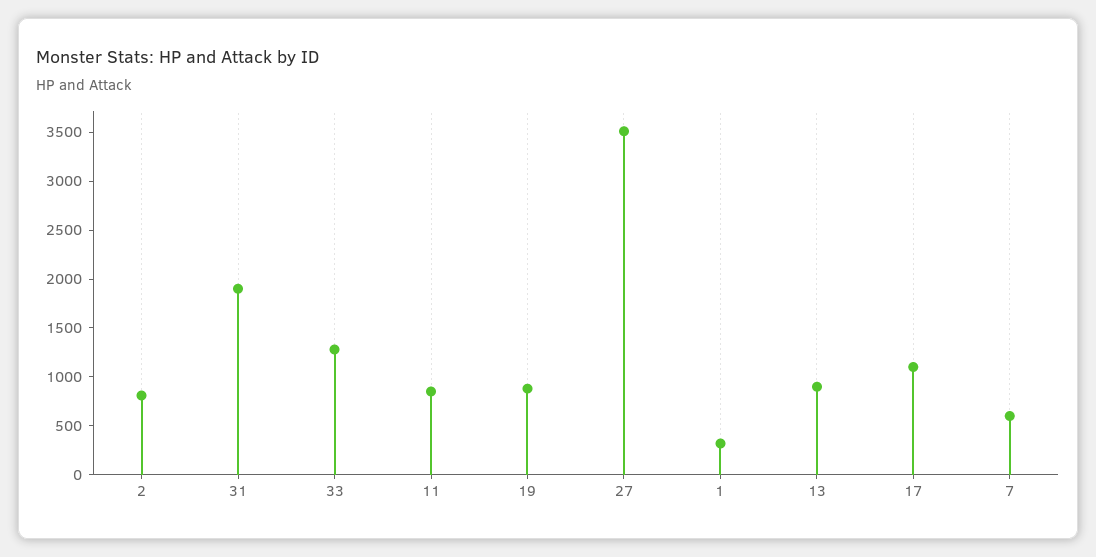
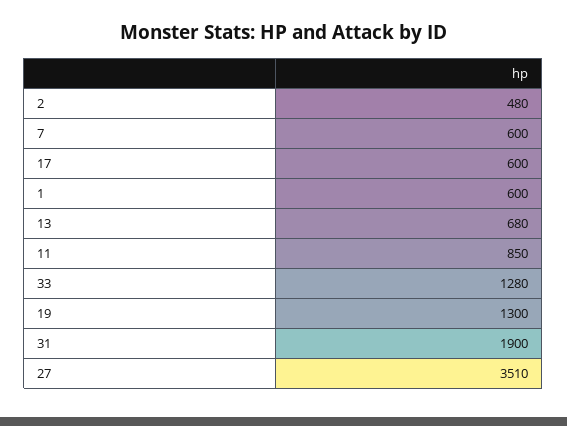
  {
-   "2": 800,
+   "2": 480,
    "31": 1900,
    "33": 1280,
    "11": 850,
-   "19": 900,
+   "19": 1300,
    "27": 3510,
-   "1": 300,
+   "1": 600,
-   "13": 900,
+   "13": 680,
-   "17": 1100,
+   "17": 600,
    "7": 600
  }

